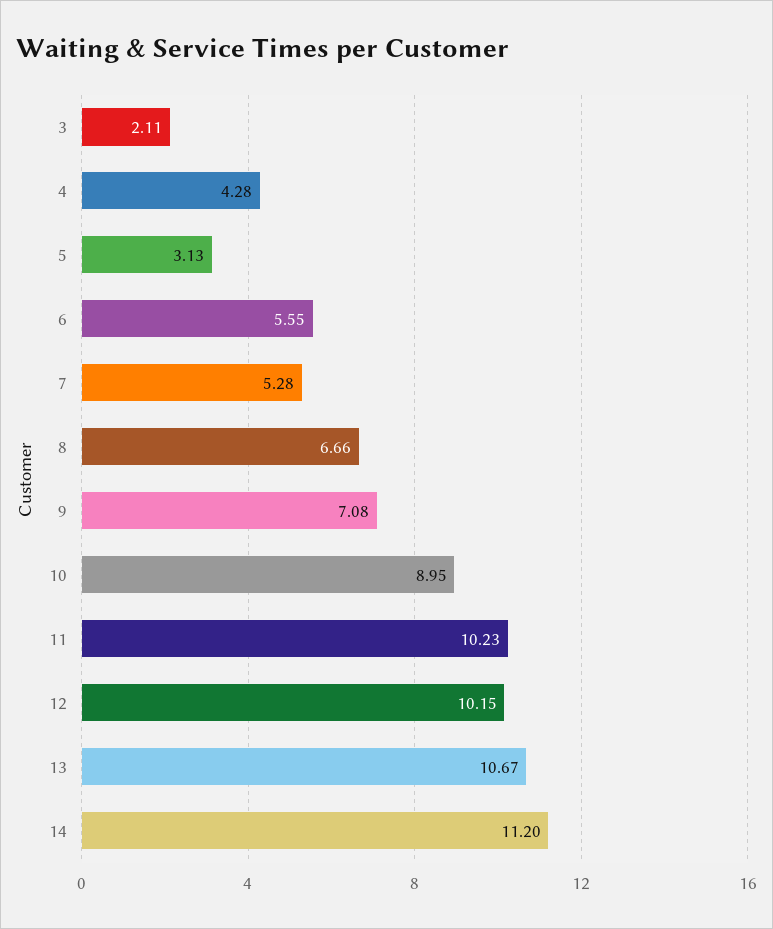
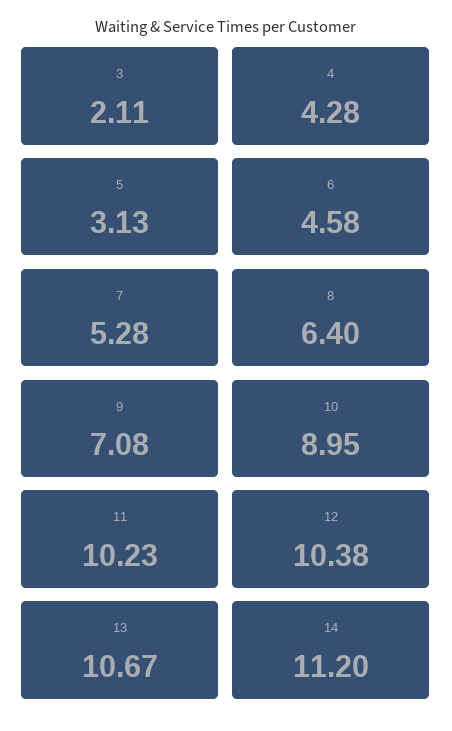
  {
    "3": 2.11,
    "4": 4.28,
    "5": 3.13,
-   "6": 5.55,
+   "6": 4.58,
    "7": 5.28,
-   "8": 6.66,
+   "8": 6.4,
    "9": 7.08,
    "10": 8.95,
    "11": 10.23,
-   "12": 10.15,
+   "12": 10.38,
    "13": 10.67,
    "14": 11.2
  }

